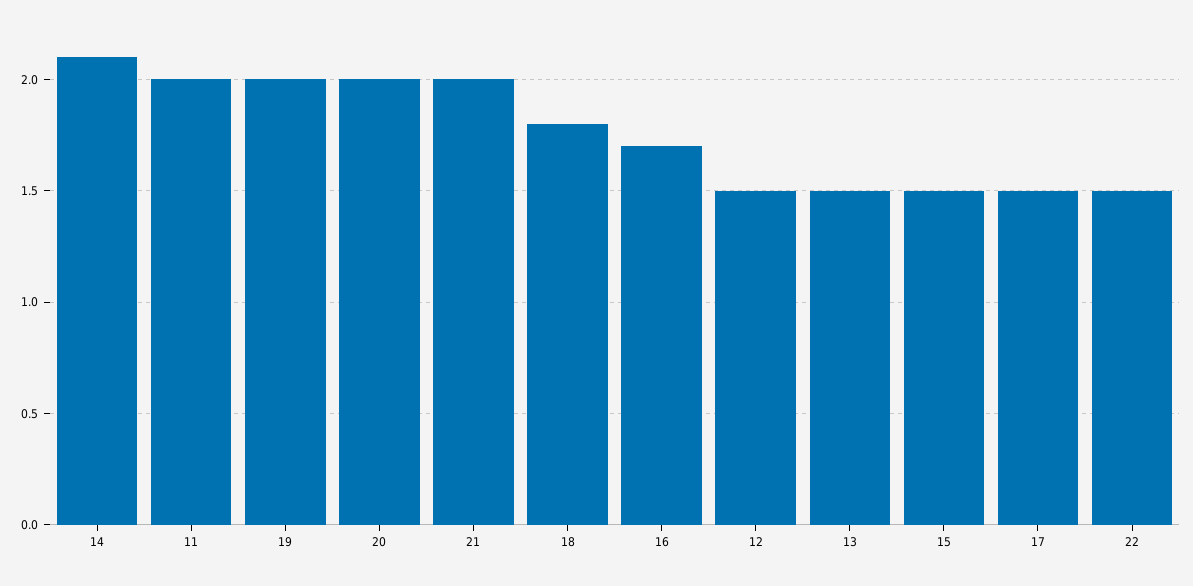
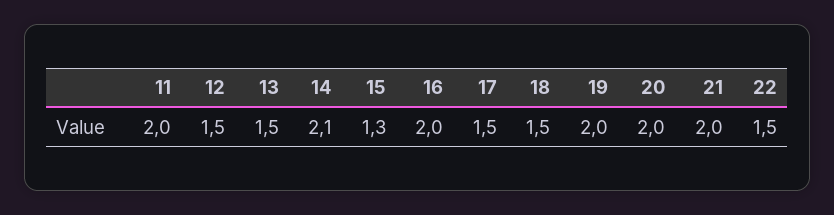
  {
    "14": 2.1,
    "11": 2,
    "19": 2,
    "20": 2,
    "21": 2,
-   "18": 1.8,
+   "18": 1.5,
-   "16": 1.7,
+   "16": 2,
    "12": 1.5,
    "13": 1.5,
-   "15": 1.5,
+   "15": 1.3,
    "17": 1.5,
    "22": 1.5
  }

